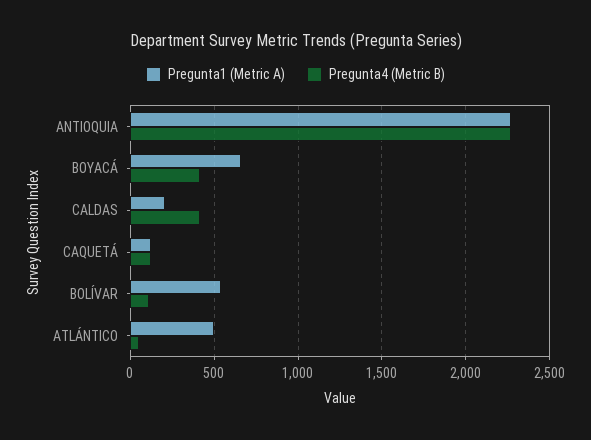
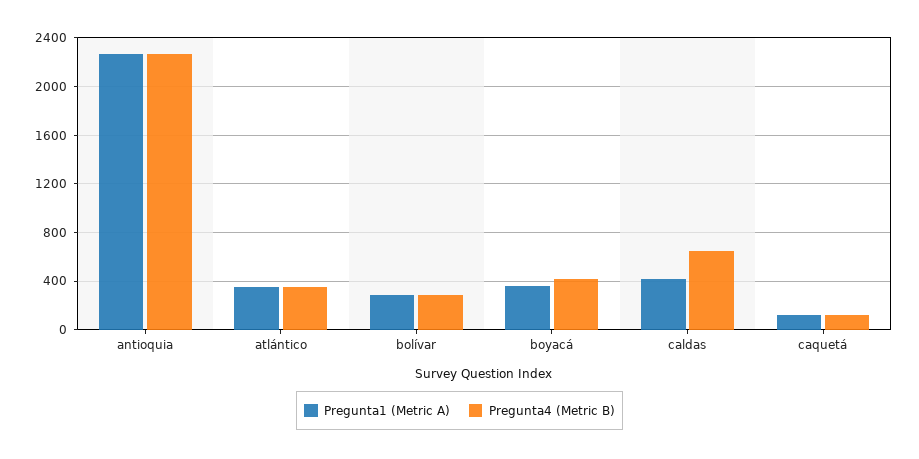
  {
    "Pregunta1 (Metric A)": {
      "ANTIOQUIA": 2250,
-     "BOYACÁ": 650,
+     "BOYACÁ": 350,
-     "CALDAS": 200,
+     "CALDAS": 400,
      "CAQUETÁ": 100,
-     "BOLÍVAR": 550,
+     "BOLÍVAR": 300,
-     "ATLÁNTICO": 500
+     "ATLÁNTICO": 350
    },
    "Pregunta4 (Metric B)": {
      "ANTIOQUIA": 2250,
      "BOYACÁ": 400,
-     "CALDAS": 400,
+     "CALDAS": 650,
      "CAQUETÁ": 100,
-     "BOLÍVAR": 100,
+     "BOLÍVAR": 300,
-     "ATLÁNTICO": 50
+     "ATLÁNTICO": 350
    }
  }

